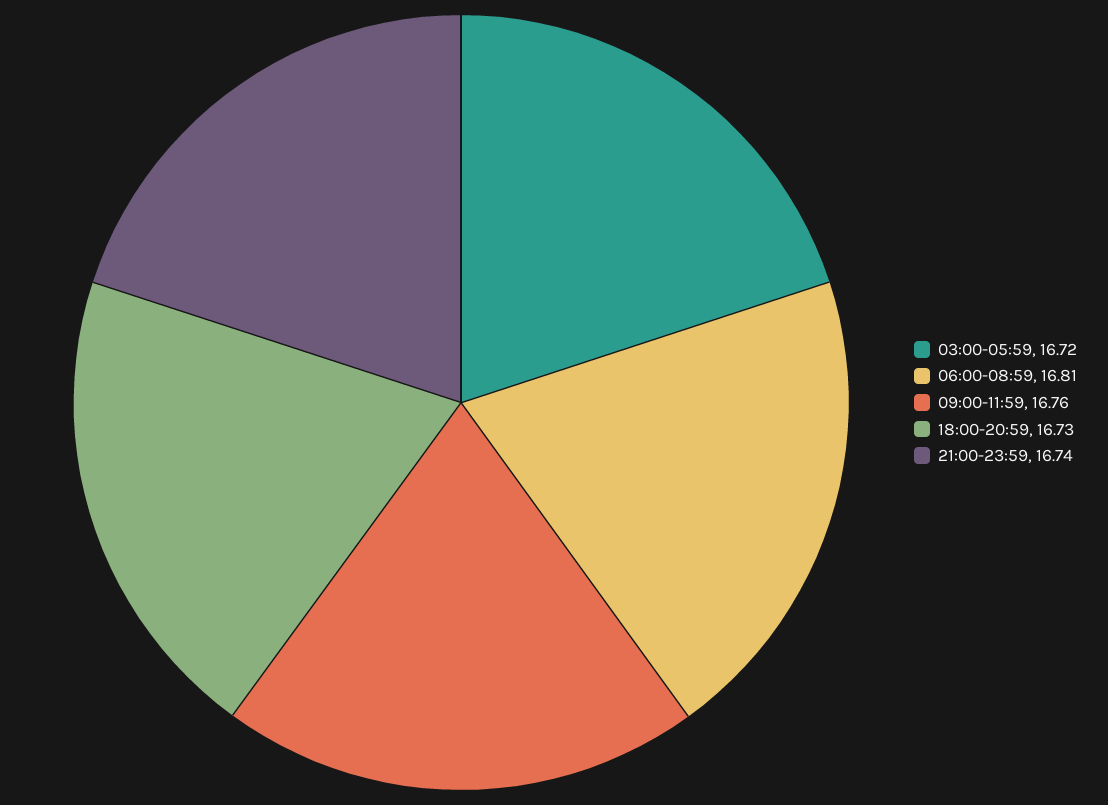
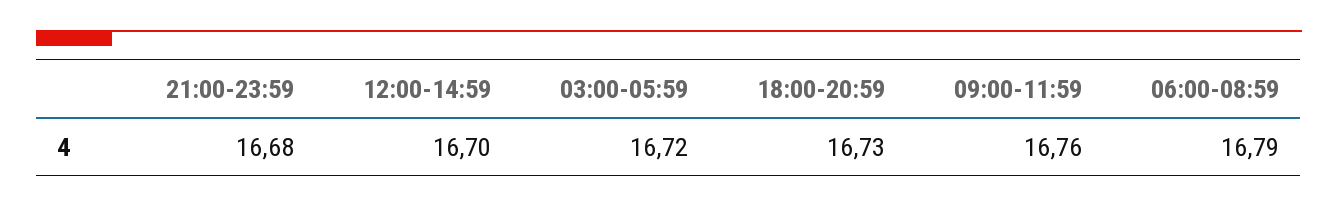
  {
    "03:00-05:59": 16.72,
-   "06:00-08:59": 16.81,
+   "06:00-08:59": 16.79,
    "09:00-11:59": 16.76,
    "18:00-20:59": 16.73,
-   "21:00-23:59": 16.74
+   "21:00-23:59": 16.68,
+   "12:00-14:59": 16.7
  }

